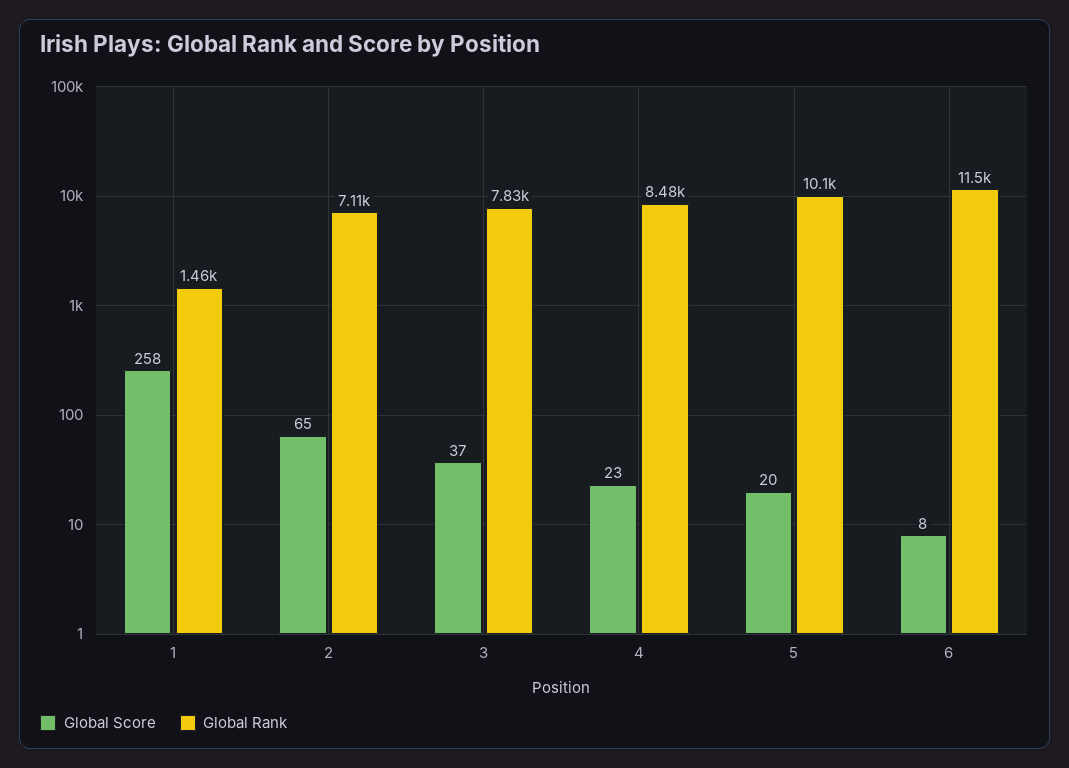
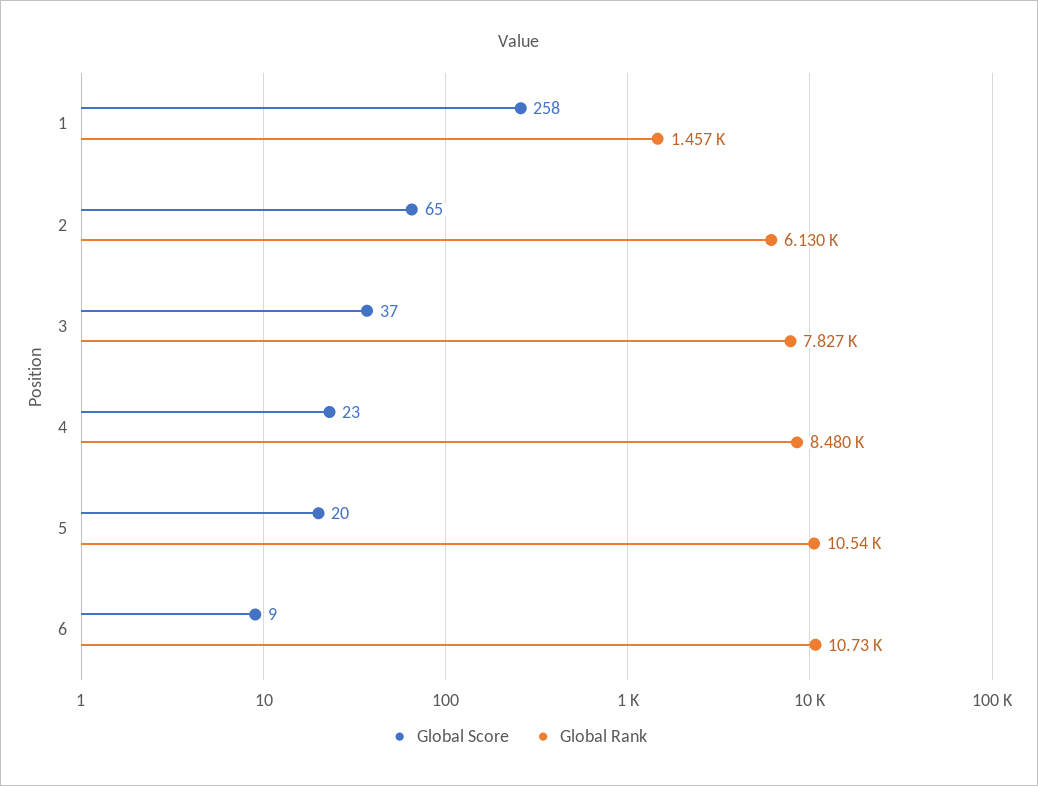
  {
    "Global Score": {
      "1": 258,
      "2": 65,
      "3": 37,
      "4": 23,
      "5": 20,
-     "6": 8
+     "6": 9
    },
    "Global Rank": {
      "1": 1457,
-     "2": 7110,
+     "2": 6130,
      "3": 7827,
      "4": 8480,
-     "5": 10100,
+     "5": 10540,
-     "6": 11500
+     "6": 10730
    }
  }

